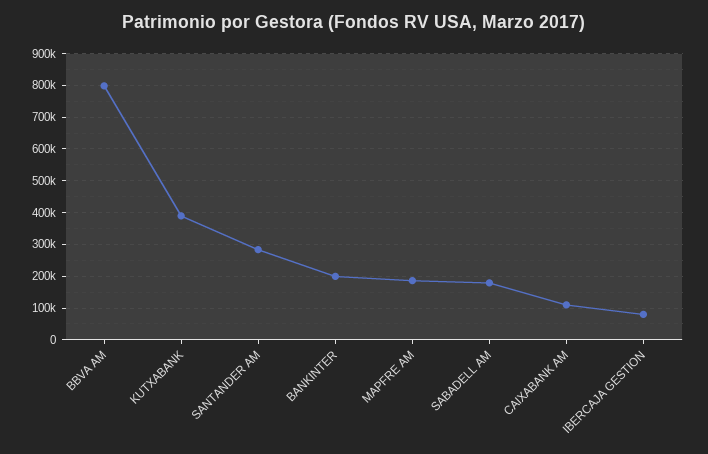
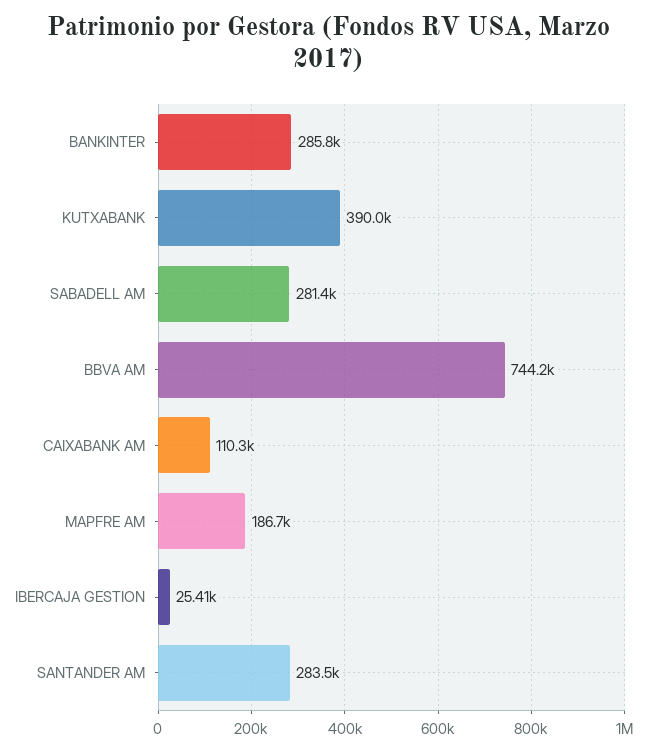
  {
-   "BBVA AM": 800000,
+   "BBVA AM": 744200,
    "KUTXABANK": 390000,
    "SANTANDER AM": 283500,
-   "BANKINTER": 200000,
+   "BANKINTER": 285800,
    "MAPFRE AM": 186700,
-   "SABADELL AM": 180000,
+   "SABADELL AM": 281400,
    "CAIXABANK AM": 110300,
-   "IBERCAJA GESTION": 80000
+   "IBERCAJA GESTION": 25410
  }

